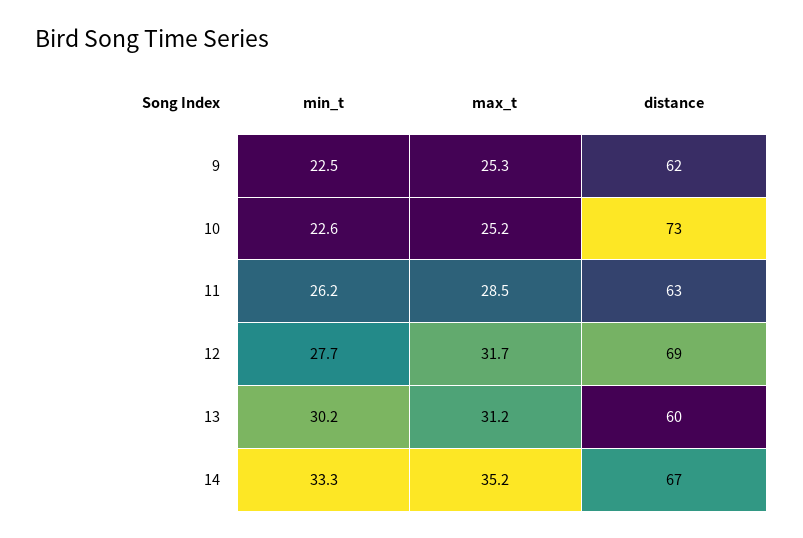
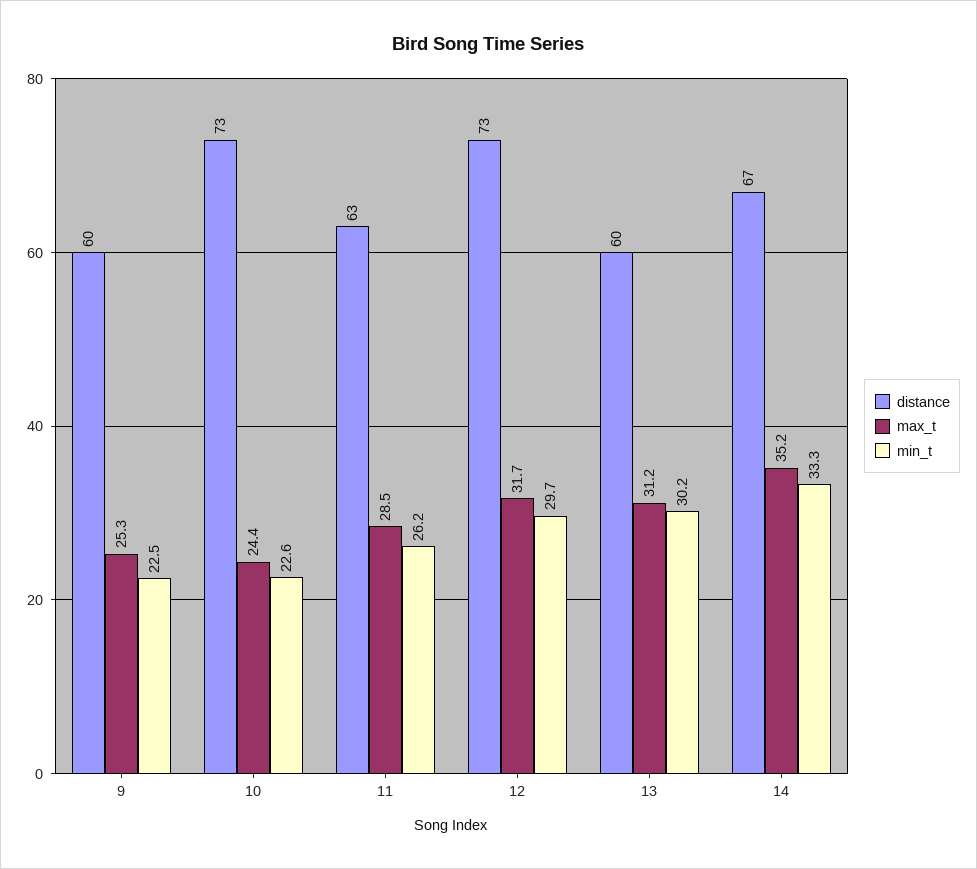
  {
    "min_t": {
      "9": 22.5,
      "10": 22.6,
      "11": 26.2,
-     "12": 27.7,
+     "12": 29.7,
      "13": 30.2,
      "14": 33.3
    },
    "max_t": {
      "9": 25.3,
-     "10": 25.2,
+     "10": 24.4,
      "11": 28.5,
      "12": 31.7,
      "13": 31.2,
      "14": 35.2
    },
    "distance": {
-     "9": 62,
+     "9": 60,
      "10": 73,
      "11": 63,
-     "12": 69,
+     "12": 73,
      "13": 60,
      "14": 67
    }
  }

